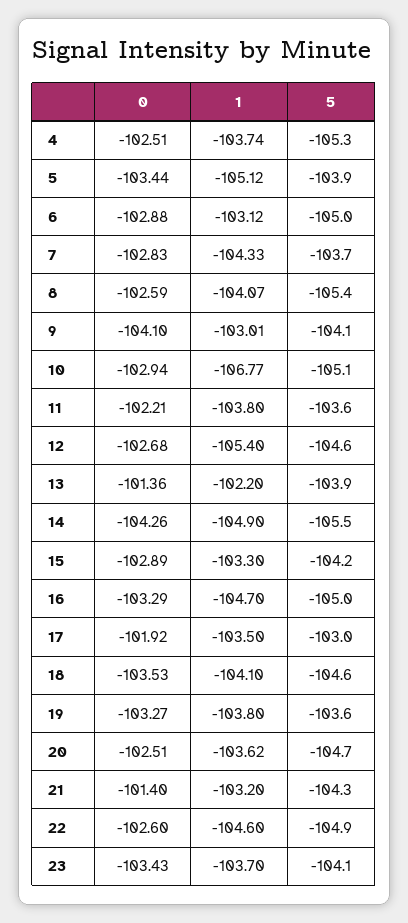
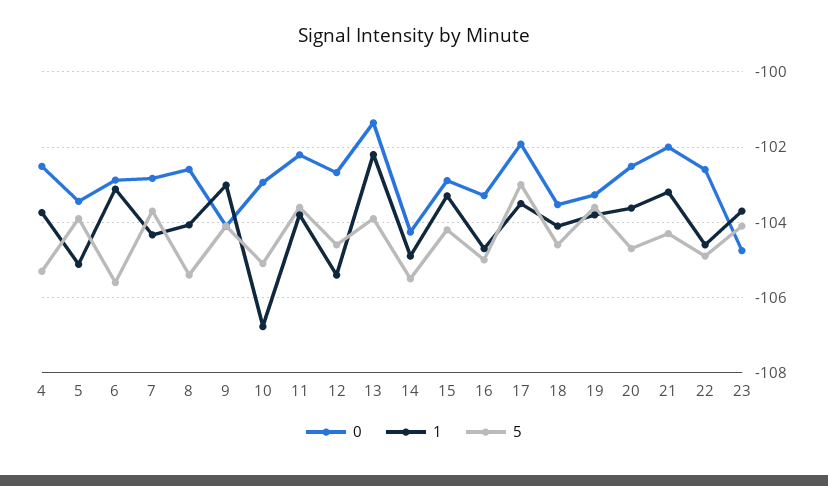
  {
    "0": {
      "4": -102.51,
      "5": -103.44,
      "6": -102.88,
      "7": -102.83,
      "8": -102.59,
      "9": -104.1,
      "10": -102.94,
      "11": -102.21,
      "12": -102.68,
      "13": -101.36,
      "14": -104.26,
      "15": -102.89,
      "16": -103.29,
      "17": -101.92,
      "18": -103.53,
      "19": -103.27,
      "20": -102.51,
-     "21": -101.4,
+     "21": -102,
      "22": -102.6,
-     "23": -103.43
+     "23": -104.8
    },
    "1": {
      "4": -103.74,
      "5": -105.12,
      "6": -103.12,
      "7": -104.33,
      "8": -104.07,
      "9": -103.01,
      "10": -106.77,
      "11": -103.8,
      "12": -105.4,
      "13": -102.2,
      "14": -104.9,
      "15": -103.3,
      "16": -104.7,
      "17": -103.5,
      "18": -104.1,
      "19": -103.8,
      "20": -103.62,
      "21": -103.2,
      "22": -104.6,
      "23": -103.7
    },
    "5": {
      "4": -105.3,
      "5": -103.9,
-     "6": -105,
+     "6": -105.6,
      "7": -103.7,
      "8": -105.4,
      "9": -104.1,
      "10": -105.1,
      "11": -103.6,
      "12": -104.6,
      "13": -103.9,
      "14": -105.5,
      "15": -104.2,
      "16": -105,
      "17": -103,
      "18": -104.6,
      "19": -103.6,
      "20": -104.7,
      "21": -104.3,
      "22": -104.9,
      "23": -104.1
    }
  }

